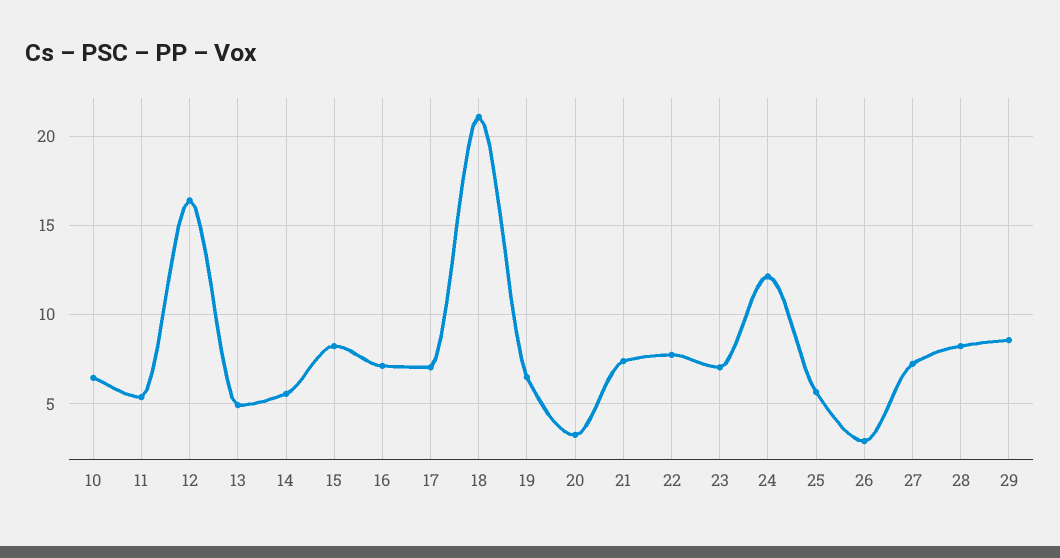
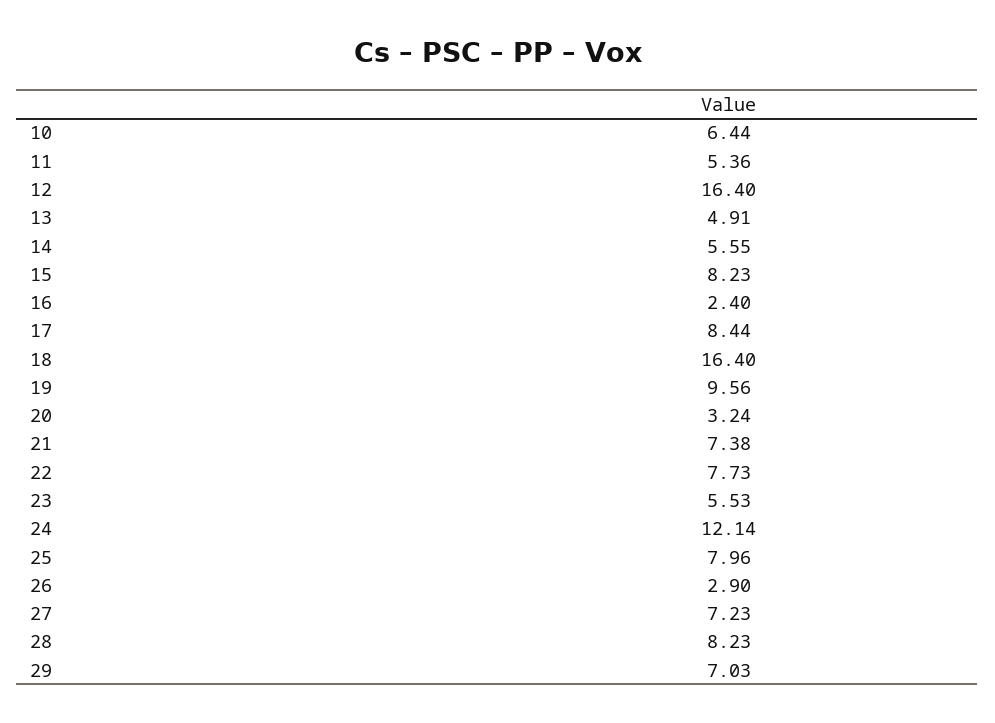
  {
    "10": 6.44,
    "11": 5.36,
    "12": 16.4,
    "13": 4.91,
    "14": 5.55,
    "15": 8.23,
-   "16": 7,
+   "16": 2.4,
-   "17": 7,
+   "17": 8.44,
-   "18": 21,
+   "18": 16.4,
-   "19": 6.5,
+   "19": 9.56,
    "20": 3.24,
    "21": 7.38,
    "22": 7.73,
-   "23": 7,
+   "23": 5.53,
    "24": 12.14,
-   "25": 5.5,
+   "25": 7.96,
    "26": 2.9,
    "27": 7.23,
    "28": 8.23,
-   "29": 8.5
+   "29": 7.03
  }

